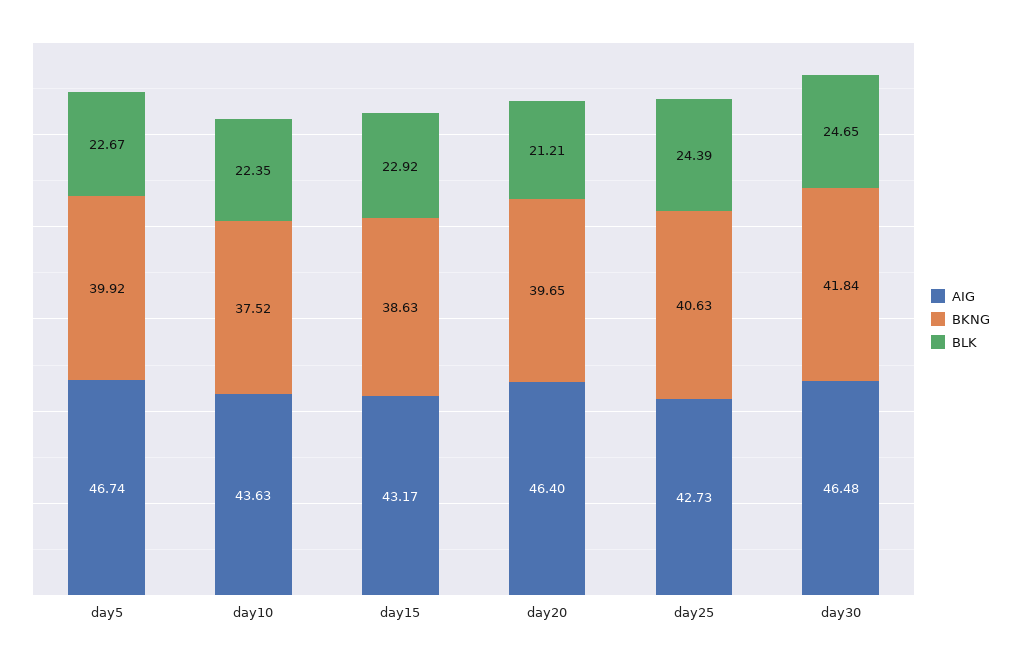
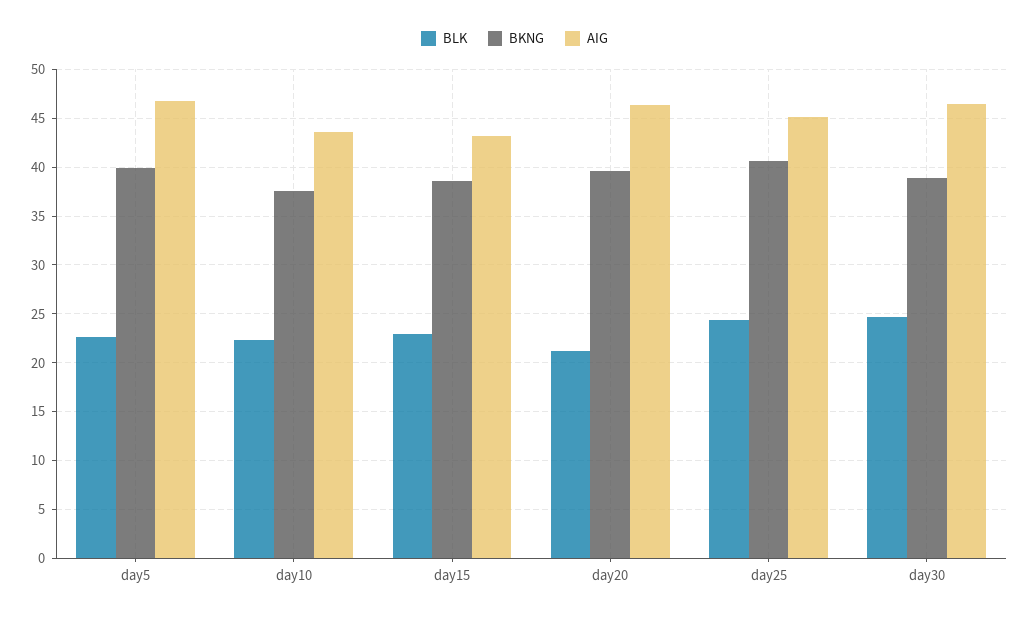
  {
    "AIG": {
      "day5": 46.74,
      "day10": 43.63,
      "day15": 43.17,
      "day20": 46.4,
-     "day25": 42.73,
+     "day25": 45,
      "day30": 46.48
    },
    "BKNG": {
      "day5": 39.92,
      "day10": 37.52,
      "day15": 38.63,
      "day20": 39.65,
      "day25": 40.63,
-     "day30": 41.84
+     "day30": 39
    },
    "BLK": {
      "day5": 22.67,
      "day10": 22.35,
      "day15": 22.92,
      "day20": 21.21,
      "day25": 24.39,
      "day30": 24.65
    }
  }

